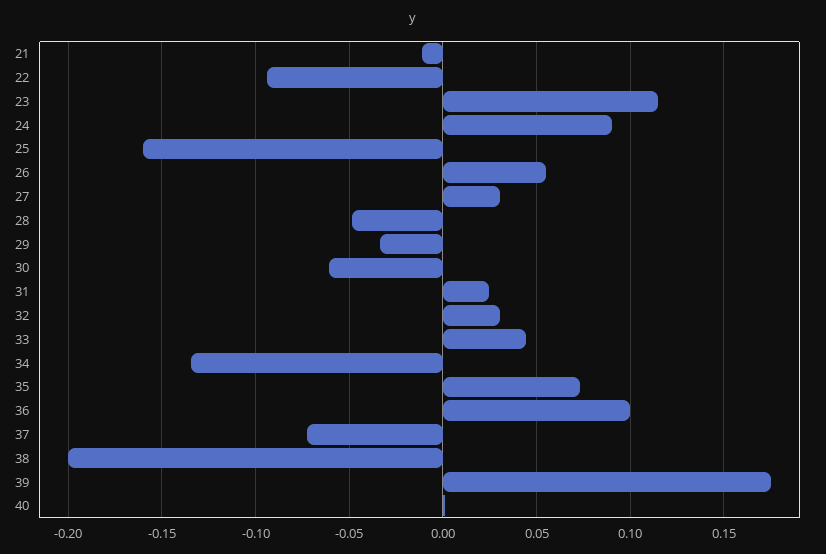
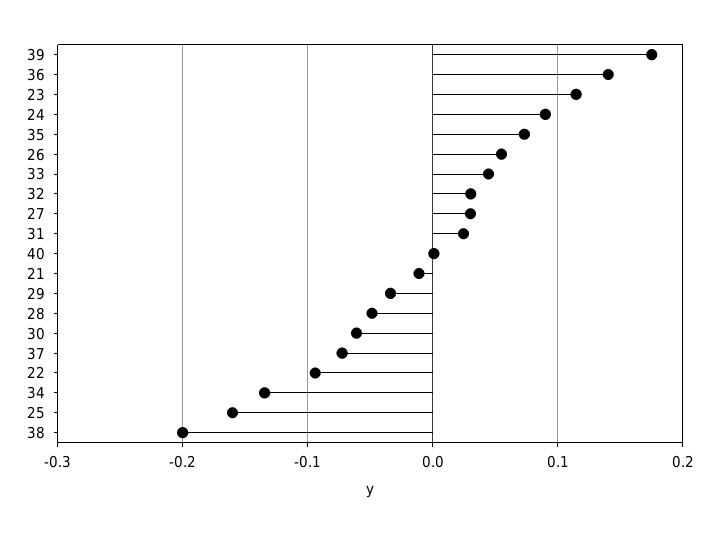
  {
    "21": -0.01,
    "22": -0.095,
    "23": 0.115,
    "24": 0.09,
    "25": -0.16,
    "26": 0.055,
    "27": 0.03,
    "28": -0.05,
    "29": -0.035,
    "30": -0.06,
    "31": 0.025,
    "32": 0.03,
    "33": 0.045,
    "34": -0.135,
    "35": 0.075,
-   "36": 0.1,
+   "36": 0.14,
    "37": -0.075,
    "38": -0.2,
    "39": 0.175,
    "40": 0
  }

